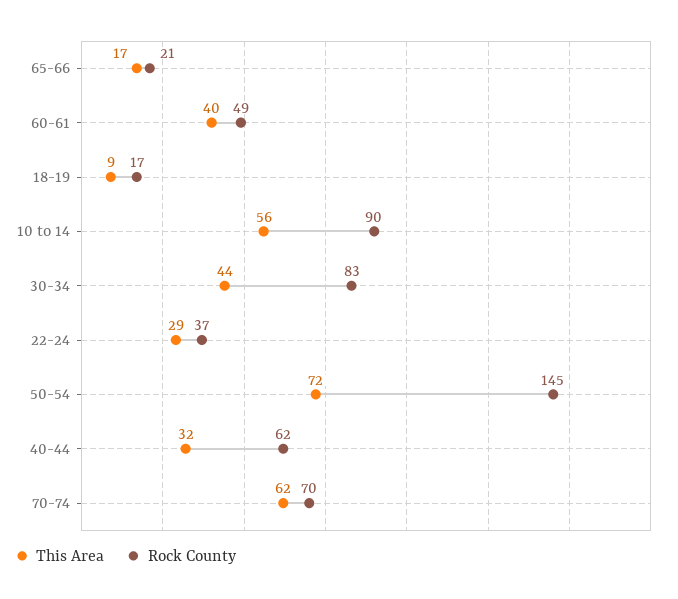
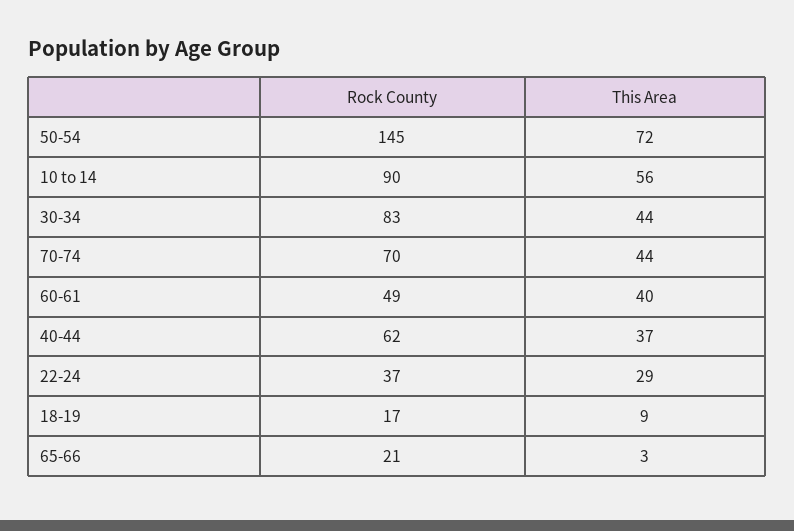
  {
    "This Area": {
-     "65-66": 17,
+     "65-66": 3,
      "60-61": 40,
      "18-19": 9,
      "10 to 14": 56,
      "30-34": 44,
      "22-24": 29,
      "50-54": 72,
-     "40-44": 32,
+     "40-44": 37,
-     "70-74": 62
+     "70-74": 44
    },
    "Rock County": {
      "65-66": 21,
      "60-61": 49,
      "18-19": 17,
      "10 to 14": 90,
      "30-34": 83,
      "22-24": 37,
      "50-54": 145,
      "40-44": 62,
      "70-74": 70
    }
  }

